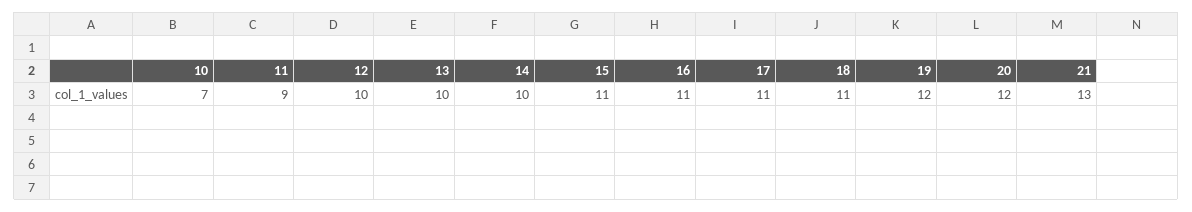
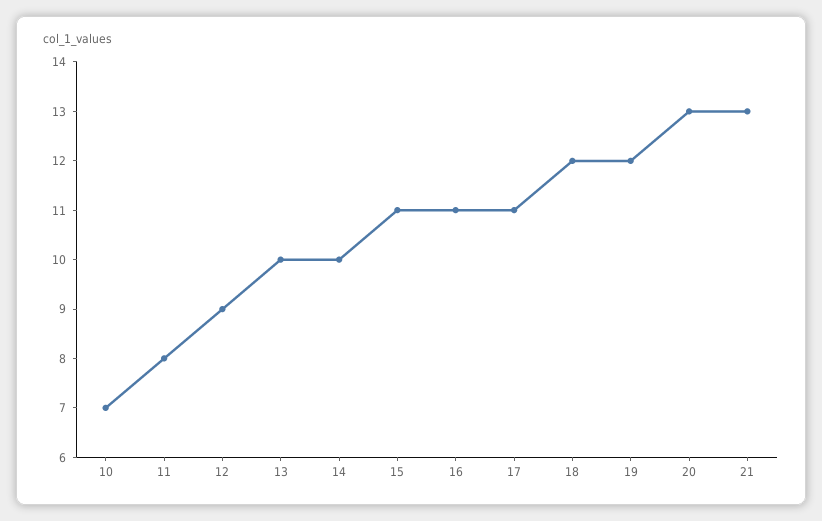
  {
    "10": 7,
-   "11": 9,
+   "11": 8,
-   "12": 10,
+   "12": 9,
    "13": 10,
    "14": 10,
    "15": 11,
    "16": 11,
    "17": 11,
-   "18": 11,
+   "18": 12,
    "19": 12,
-   "20": 12,
+   "20": 13,
    "21": 13
  }

